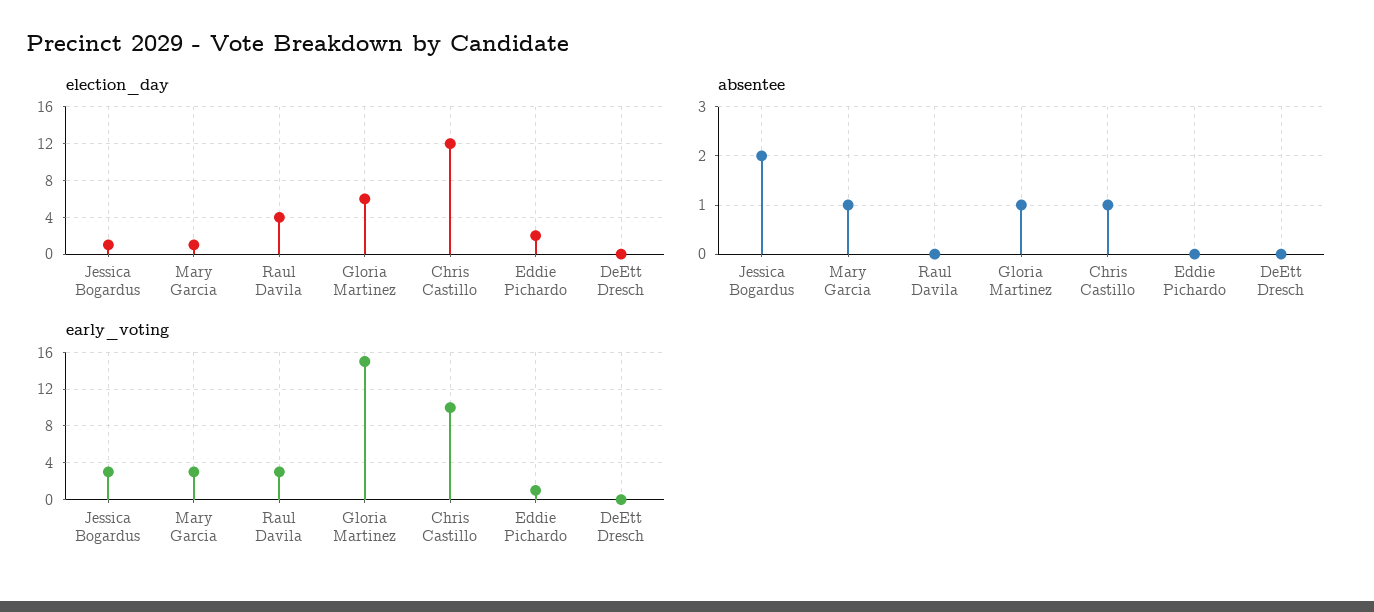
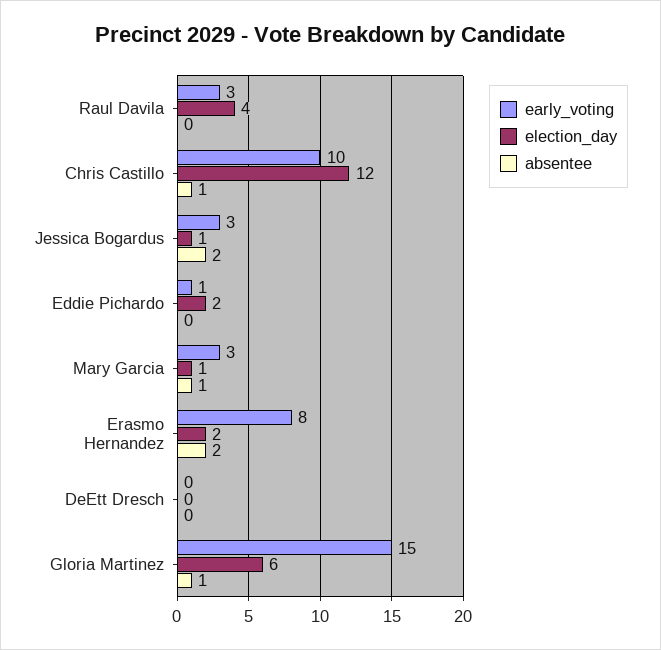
  {
    "election_day": {
      "Jessica Bogardus": 1,
      "Mary Garcia": 1,
      "Raul Davila": 4,
      "Gloria Martinez": 6,
      "Chris Castillo": 12,
      "Eddie Pichardo": 2,
-     "DeEtt Dresch": 0
+     "DeEtt Dresch": 0,
+     "Erasmo Hernandez": 2
    },
    "absentee": {
      "Jessica Bogardus": 2,
      "Mary Garcia": 1,
      "Raul Davila": 0,
      "Gloria Martinez": 1,
      "Chris Castillo": 1,
      "Eddie Pichardo": 0,
-     "DeEtt Dresch": 0
+     "DeEtt Dresch": 0,
+     "Erasmo Hernandez": 2
    },
    "early_voting": {
      "Jessica Bogardus": 3,
      "Mary Garcia": 3,
      "Raul Davila": 3,
      "Gloria Martinez": 15,
      "Chris Castillo": 10,
      "Eddie Pichardo": 1,
-     "DeEtt Dresch": 0
+     "DeEtt Dresch": 0,
+     "Erasmo Hernandez": 8
    }
  }

